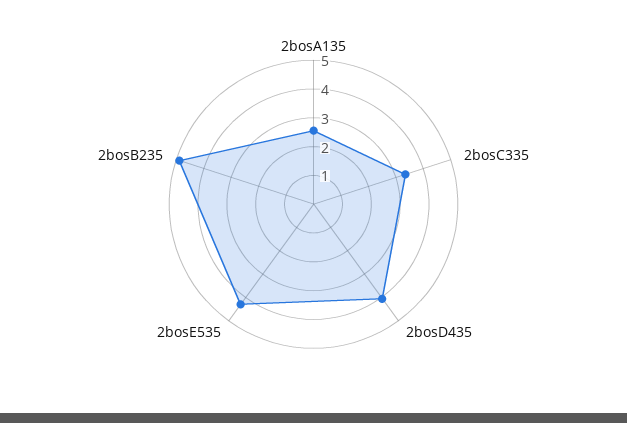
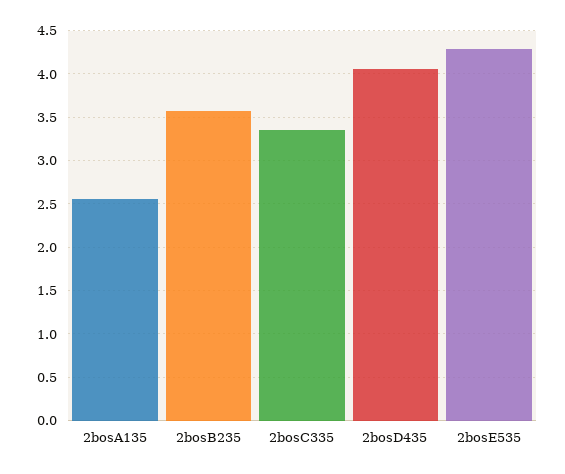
  {
    "2bosA135": 2.6,
    "2bosC335": 3.3,
    "2bosD435": 4.1,
    "2bosE535": 4.3,
-   "2bosB235": 5
+   "2bosB235": 3.6
  }

